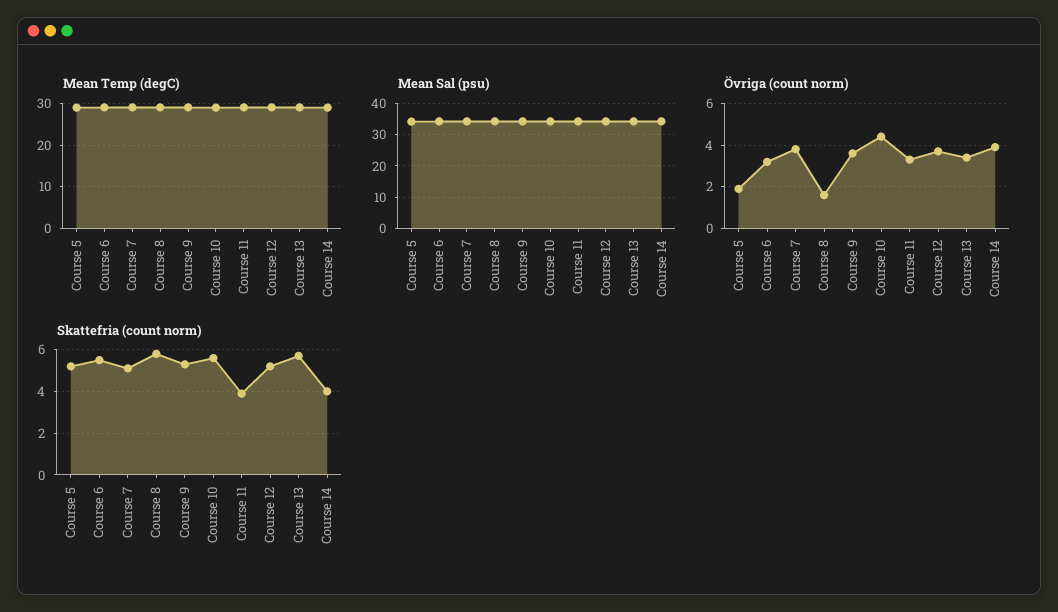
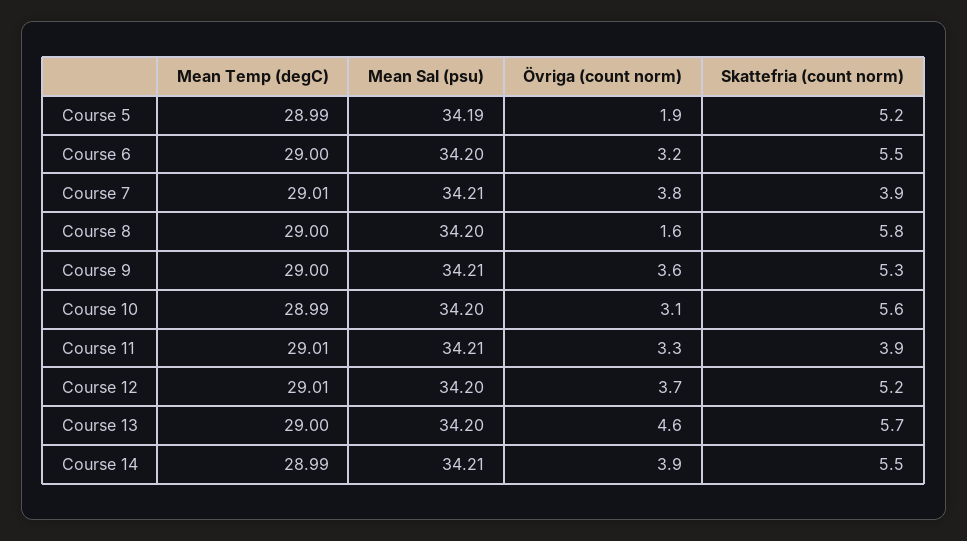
  {
    "Mean Temp (degC)": {
      "Course 5": 28.99,
      "Course 6": 29,
      "Course 7": 29.01,
      "Course 8": 29,
      "Course 9": 29,
      "Course 10": 28.99,
      "Course 11": 29.01,
      "Course 12": 29.01,
      "Course 13": 29,
      "Course 14": 28.99
    },
    "Mean Sal (psu)": {
      "Course 5": 34.19,
      "Course 6": 34.2,
      "Course 7": 34.21,
      "Course 8": 34.2,
      "Course 9": 34.21,
      "Course 10": 34.2,
      "Course 11": 34.21,
      "Course 12": 34.2,
      "Course 13": 34.2,
      "Course 14": 34.21
    },
    "Övriga (count norm)": {
      "Course 5": 1.9,
      "Course 6": 3.2,
      "Course 7": 3.8,
      "Course 8": 1.6,
      "Course 9": 3.6,
-     "Course 10": 4.5,
+     "Course 10": 3.1,
      "Course 11": 3.3,
      "Course 12": 3.7,
-     "Course 13": 3.5,
+     "Course 13": 4.6,
      "Course 14": 3.9
    },
    "Skattefria (count norm)": {
      "Course 5": 5.2,
      "Course 6": 5.5,
-     "Course 7": 5,
+     "Course 7": 3.9,
      "Course 8": 5.8,
      "Course 9": 5.3,
      "Course 10": 5.6,
      "Course 11": 3.9,
      "Course 12": 5.2,
      "Course 13": 5.7,
-     "Course 14": 4
+     "Course 14": 5.5
    }
  }

